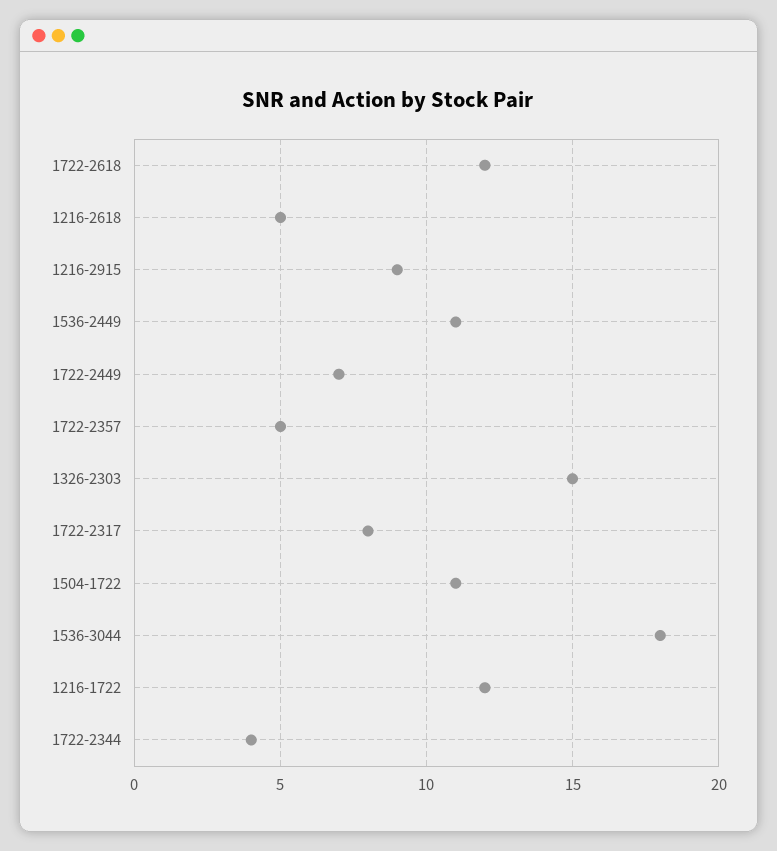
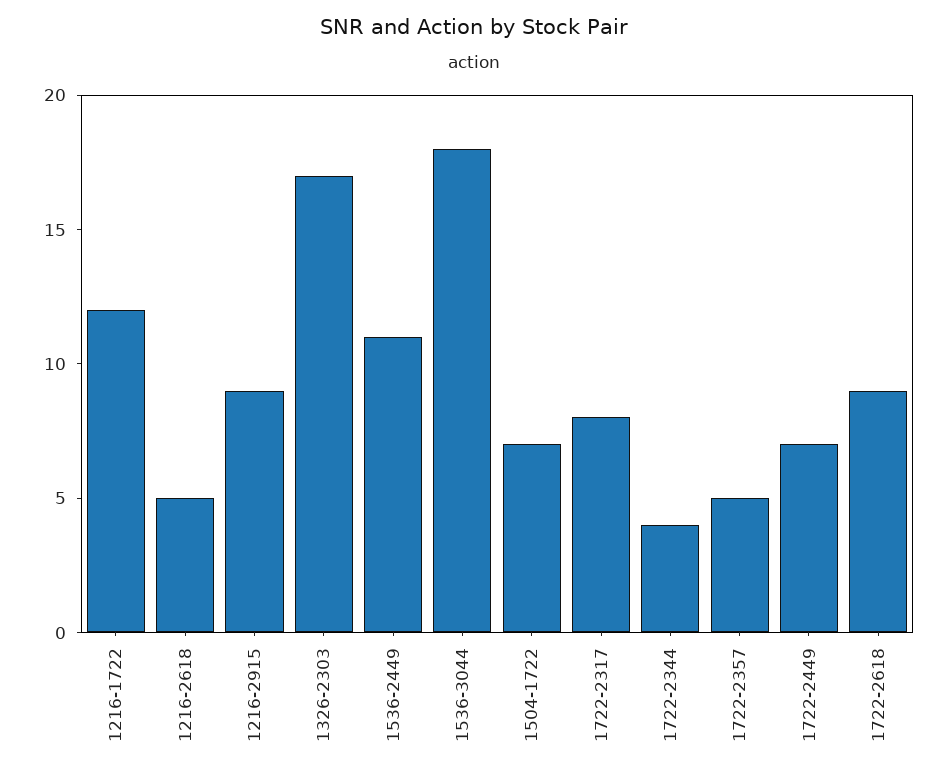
  {
-   "1722-2618": 12,
+   "1722-2618": 9,
    "1216-2618": 5,
    "1216-2915": 9,
    "1536-2449": 11,
    "1722-2449": 7,
    "1722-2357": 5,
-   "1326-2303": 15,
+   "1326-2303": 17,
    "1722-2317": 8,
-   "1504-1722": 11,
+   "1504-1722": 7,
    "1536-3044": 18,
    "1216-1722": 12,
    "1722-2344": 4
  }

